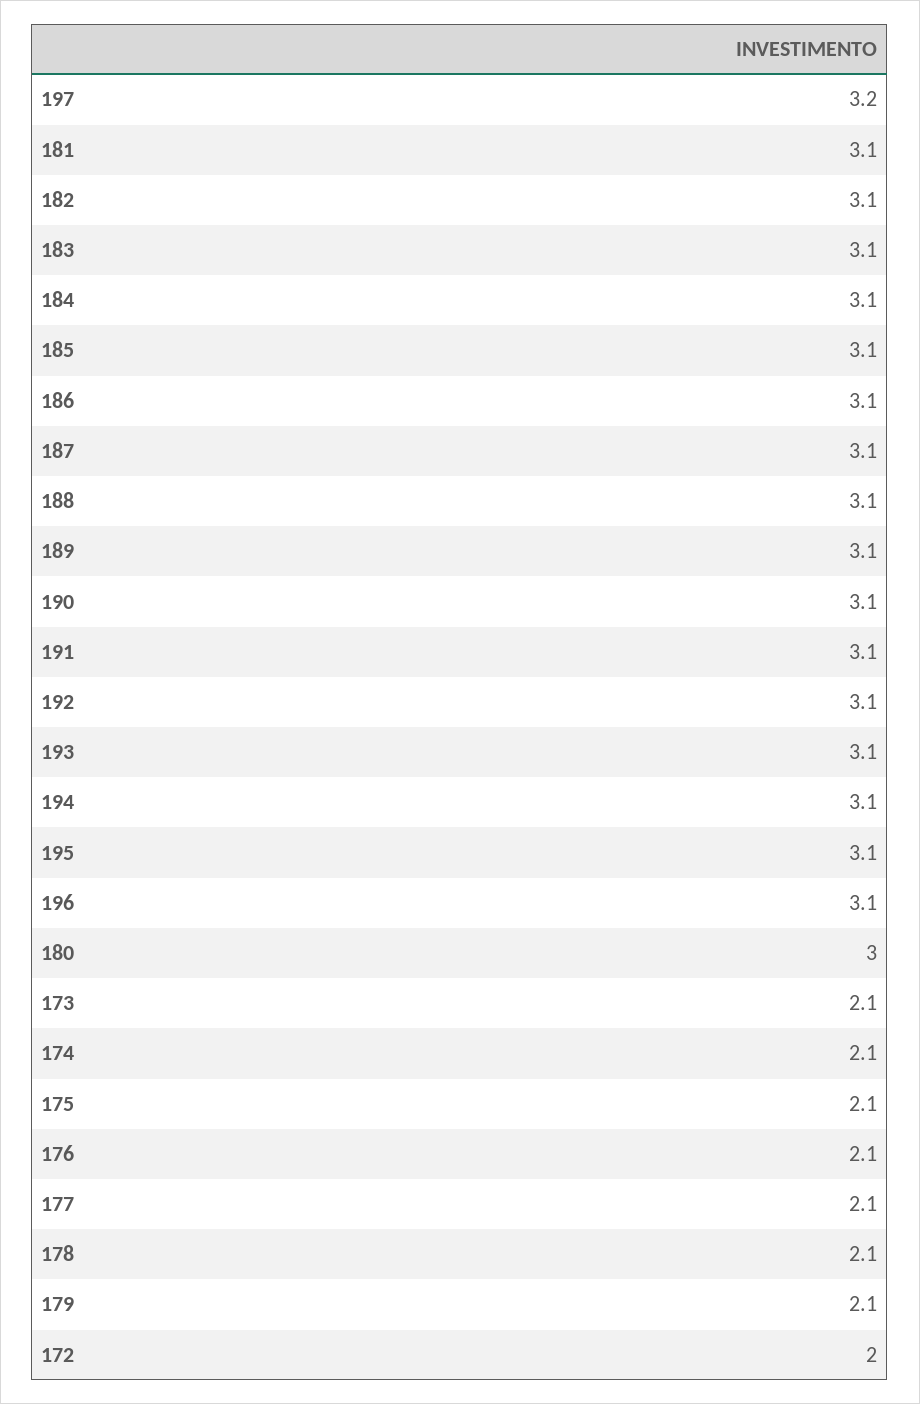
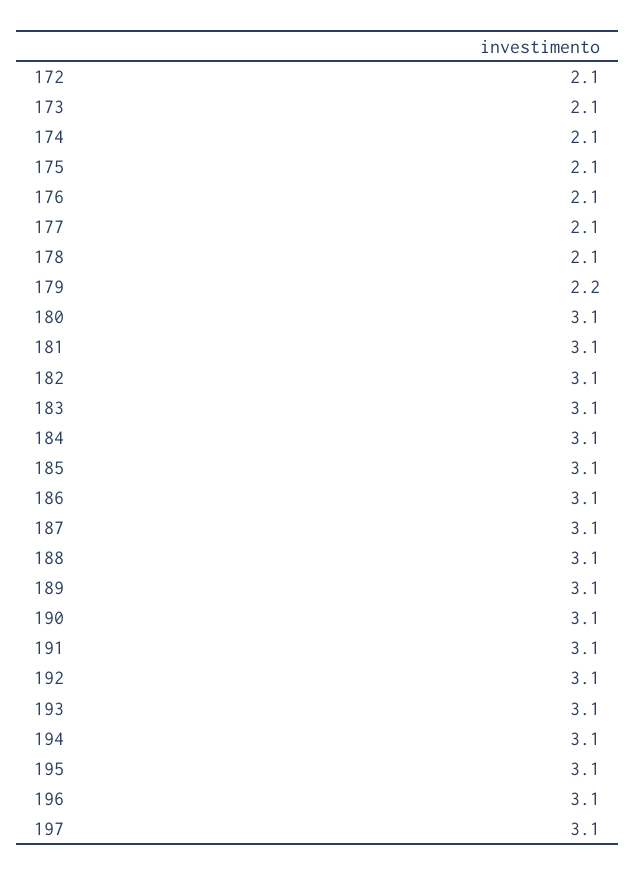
  {
-   "197": 3.2,
+   "197": 3.1,
    "181": 3.1,
    "182": 3.1,
    "183": 3.1,
    "184": 3.1,
    "185": 3.1,
    "186": 3.1,
    "187": 3.1,
    "188": 3.1,
    "189": 3.1,
    "190": 3.1,
    "191": 3.1,
    "192": 3.1,
    "193": 3.1,
    "194": 3.1,
    "195": 3.1,
    "196": 3.1,
-   "180": 3,
+   "180": 3.1,
    "173": 2.1,
    "174": 2.1,
    "175": 2.1,
    "176": 2.1,
    "177": 2.1,
    "178": 2.1,
-   "179": 2.1,
+   "179": 2.2,
-   "172": 2
+   "172": 2.1
  }

